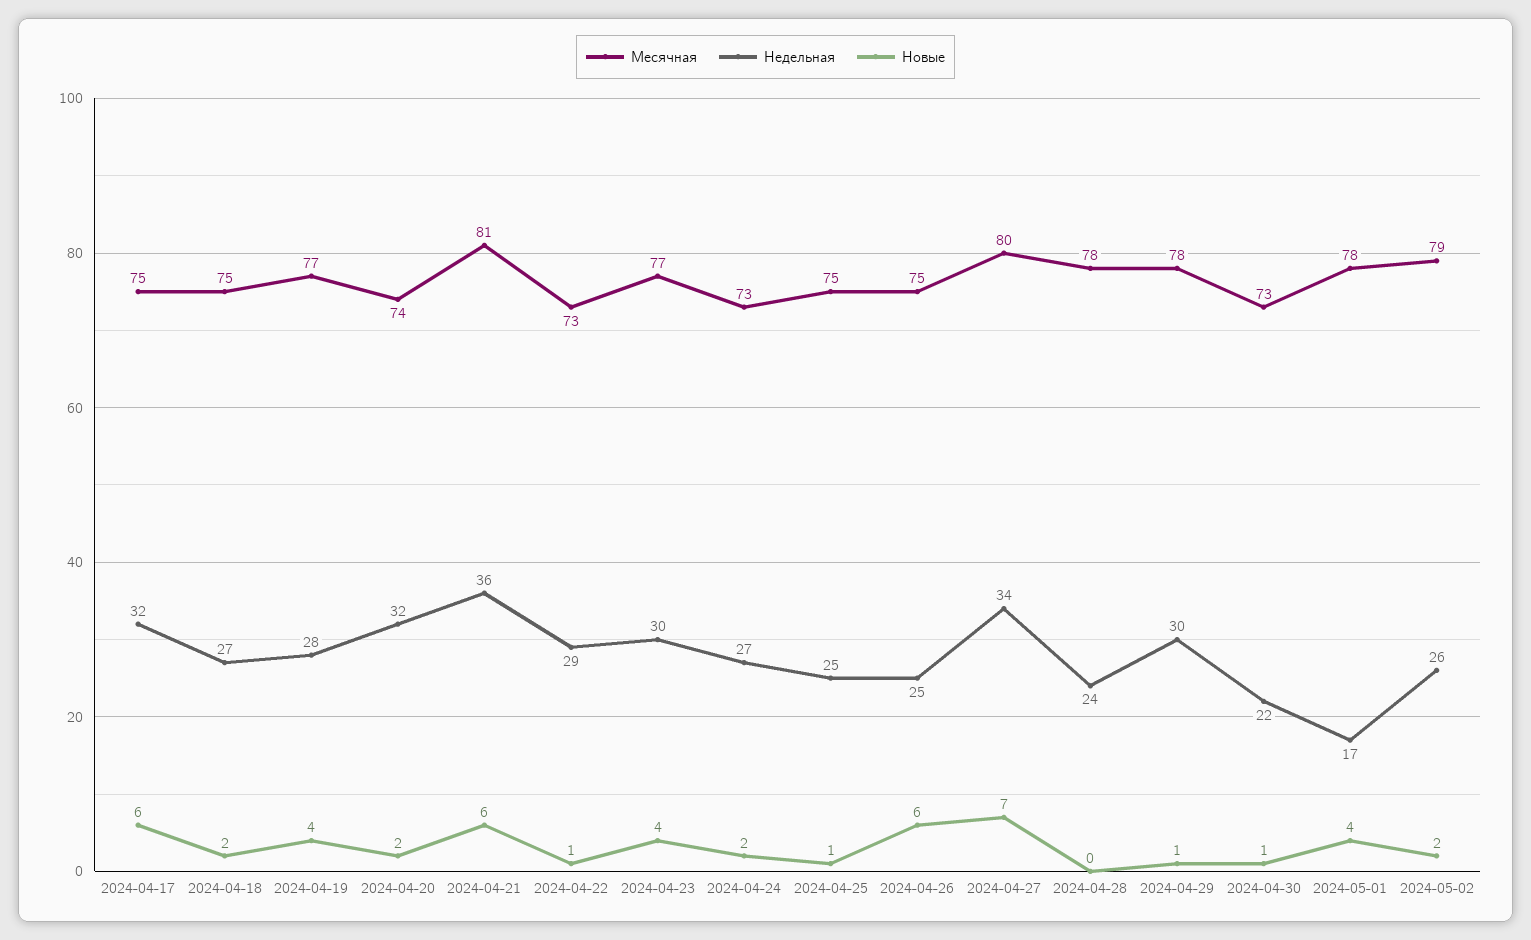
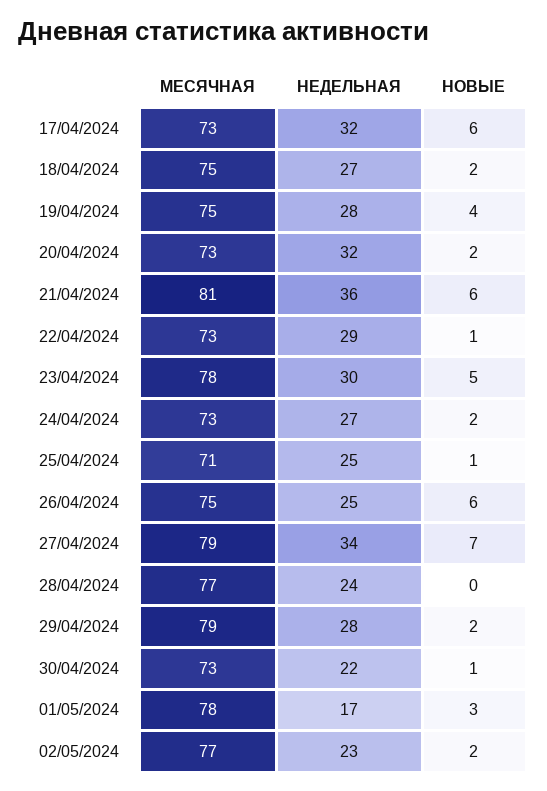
  {
    "Месячная": {
-     "2024-04-17": 75,
+     "2024-04-17": 73,
      "2024-04-18": 75,
-     "2024-04-19": 77,
+     "2024-04-19": 75,
-     "2024-04-20": 74,
+     "2024-04-20": 73,
      "2024-04-21": 81,
      "2024-04-22": 73,
-     "2024-04-23": 77,
+     "2024-04-23": 78,
      "2024-04-24": 73,
-     "2024-04-25": 75,
+     "2024-04-25": 71,
      "2024-04-26": 75,
-     "2024-04-27": 80,
+     "2024-04-27": 79,
-     "2024-04-28": 78,
+     "2024-04-28": 77,
-     "2024-04-29": 78,
+     "2024-04-29": 79,
      "2024-04-30": 73,
      "2024-05-01": 78,
-     "2024-05-02": 79
+     "2024-05-02": 77
    },
    "Недельная": {
      "2024-04-17": 32,
      "2024-04-18": 27,
      "2024-04-19": 28,
      "2024-04-20": 32,
      "2024-04-21": 36,
      "2024-04-22": 29,
      "2024-04-23": 30,
      "2024-04-24": 27,
      "2024-04-25": 25,
      "2024-04-26": 25,
      "2024-04-27": 34,
      "2024-04-28": 24,
-     "2024-04-29": 30,
+     "2024-04-29": 28,
      "2024-04-30": 22,
      "2024-05-01": 17,
-     "2024-05-02": 26
+     "2024-05-02": 23
    },
    "Новые": {
      "2024-04-17": 6,
      "2024-04-18": 2,
      "2024-04-19": 4,
      "2024-04-20": 2,
      "2024-04-21": 6,
      "2024-04-22": 1,
-     "2024-04-23": 4,
+     "2024-04-23": 5,
      "2024-04-24": 2,
      "2024-04-25": 1,
      "2024-04-26": 6,
      "2024-04-27": 7,
      "2024-04-28": 0,
-     "2024-04-29": 1,
+     "2024-04-29": 2,
      "2024-04-30": 1,
-     "2024-05-01": 4,
+     "2024-05-01": 3,
      "2024-05-02": 2
    }
  }

